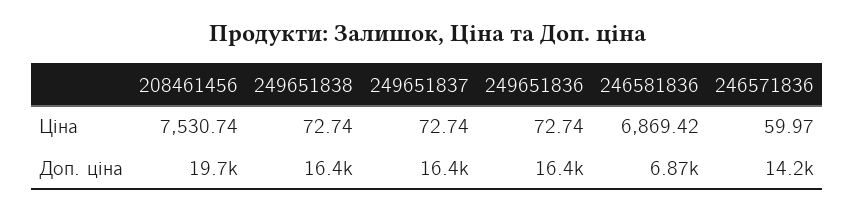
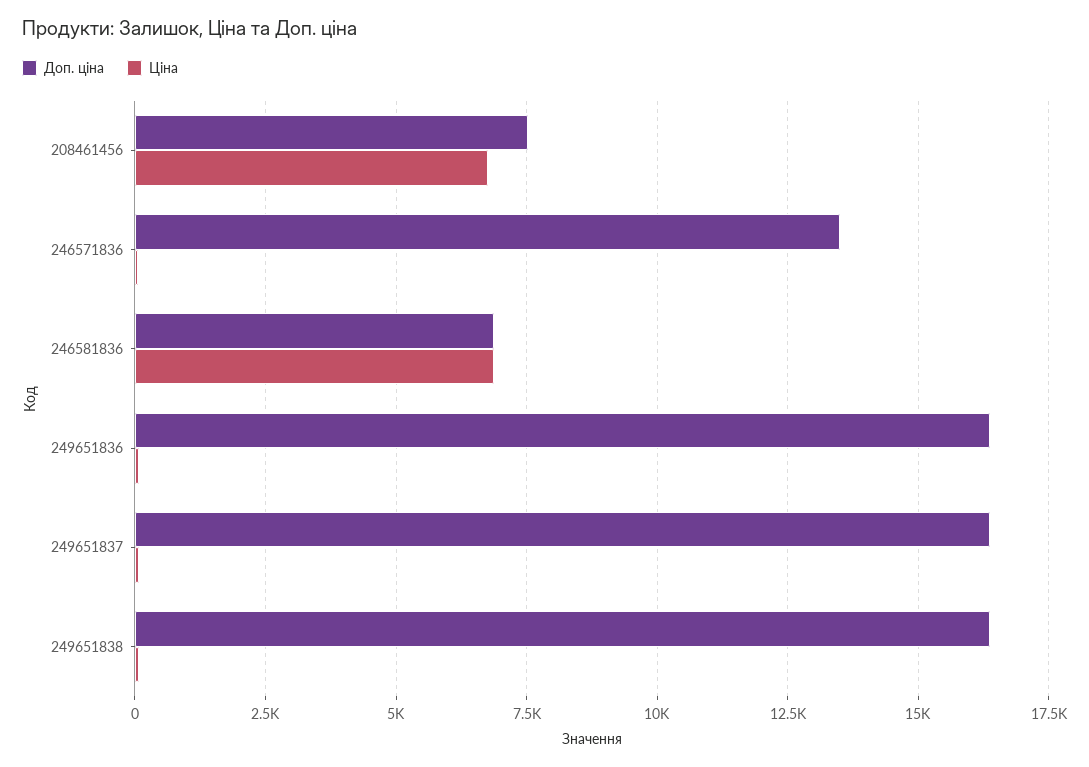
  {
    "Ціна": {
-     "208461456": 7530.74,
+     "208461456": 6750,
      "249651838": 72.74,
      "249651837": 72.74,
      "249651836": 72.74,
      "246581836": 6869.42,
      "246571836": 59.97
    },
    "Доп. ціна": {
-     "208461456": 19700,
+     "208461456": 7500,
      "249651838": 16400,
      "249651837": 16400,
      "249651836": 16400,
      "246581836": 6870,
-     "246571836": 14200
+     "246571836": 13500
    }
  }

